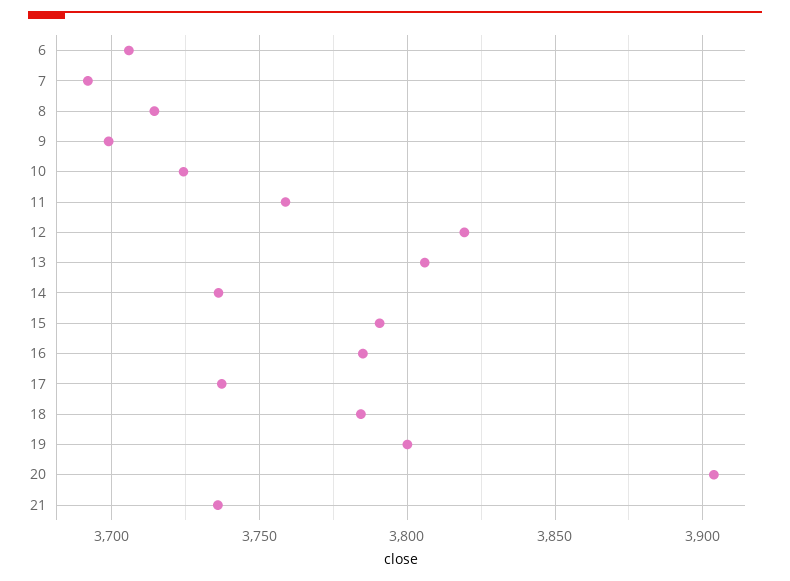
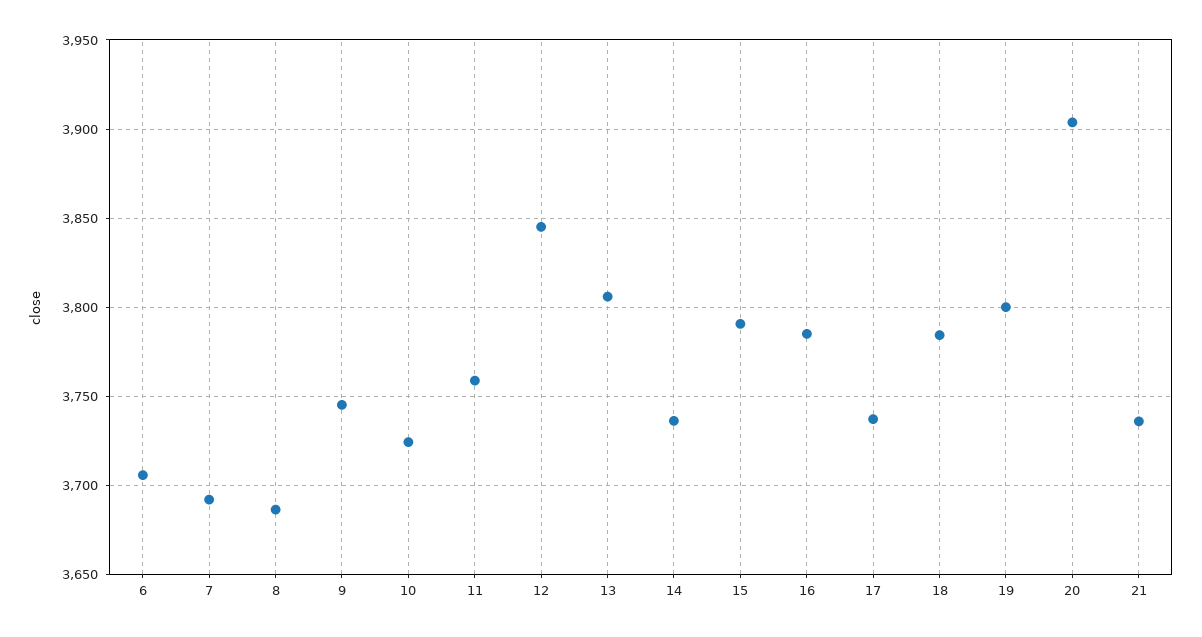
  {
    "6": 3705,
    "7": 3690,
-   "8": 3715,
+   "8": 3685,
-   "9": 3700,
+   "9": 3745,
    "10": 3725,
    "11": 3760,
-   "12": 3820,
+   "12": 3845,
    "13": 3805,
    "14": 3735,
    "15": 3790,
    "16": 3785,
    "17": 3735,
    "18": 3785,
    "19": 3800,
    "20": 3905,
    "21": 3735
  }

